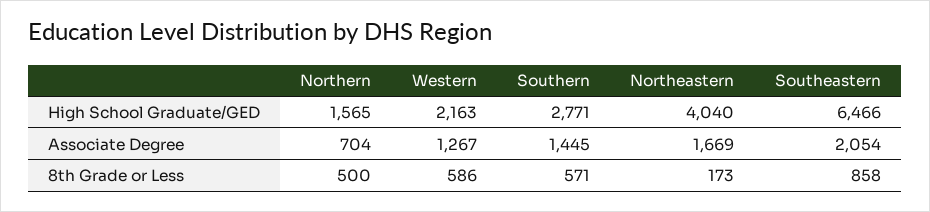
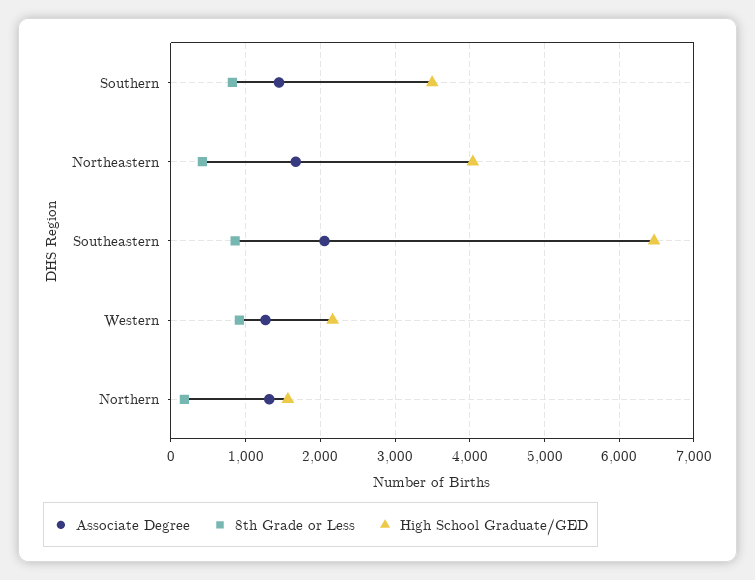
  {
    "High School Graduate/GED": {
      "Northern": 1565,
      "Western": 2163,
-     "Southern": 2771,
+     "Southern": 3500,
      "Northeastern": 4040,
      "Southeastern": 6466
    },
    "Associate Degree": {
-     "Northern": 704,
+     "Northern": 1300,
      "Western": 1267,
      "Southern": 1445,
      "Northeastern": 1669,
      "Southeastern": 2054
    },
    "8th Grade or Less": {
-     "Northern": 500,
+     "Northern": 200,
-     "Western": 586,
+     "Western": 900,
-     "Southern": 571,
+     "Southern": 800,
-     "Northeastern": 173,
+     "Northeastern": 400,
      "Southeastern": 858
    }
  }

